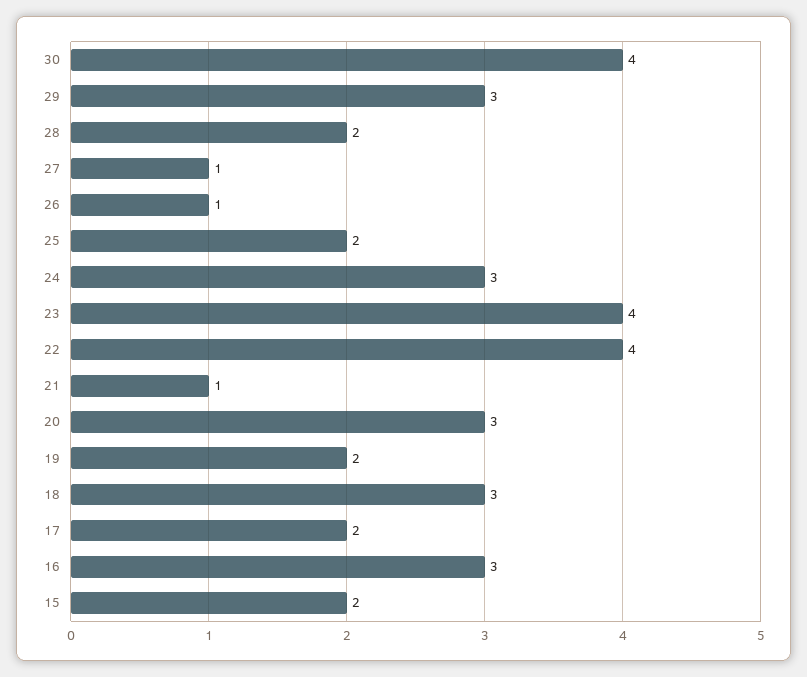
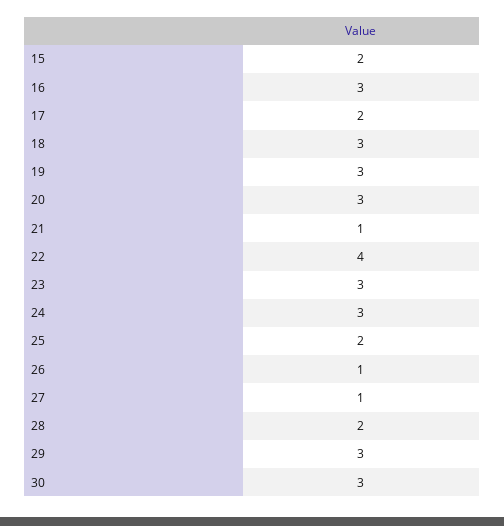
  {
-   "30": 4,
+   "30": 3,
    "29": 3,
    "28": 2,
    "27": 1,
    "26": 1,
    "25": 2,
    "24": 3,
-   "23": 4,
+   "23": 3,
    "22": 4,
    "21": 1,
    "20": 3,
-   "19": 2,
+   "19": 3,
    "18": 3,
    "17": 2,
    "16": 3,
    "15": 2
  }

